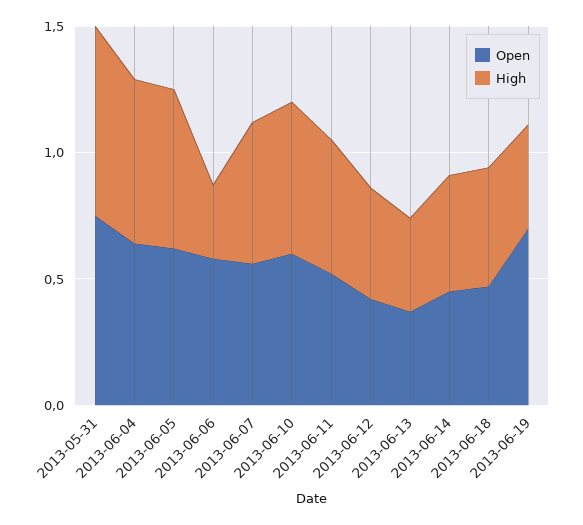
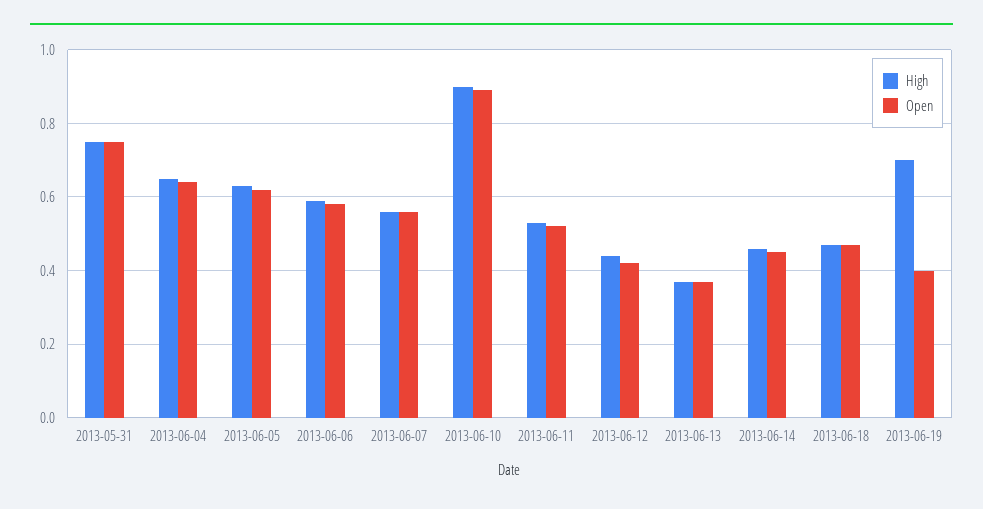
  {
    "Open": {
      "2013-05-31": 0.75,
      "2013-06-04": 0.65,
      "2013-06-05": 0.6,
      "2013-06-06": 0.6,
      "2013-06-07": 0.55,
-     "2013-06-10": 0.6,
+     "2013-06-10": 0.9,
      "2013-06-11": 0.5,
      "2013-06-12": 0.4,
      "2013-06-13": 0.35,
      "2013-06-14": 0.45,
      "2013-06-18": 0.45,
-     "2013-06-19": 0.7
+     "2013-06-19": 0.4
    },
    "High": {
      "2013-05-31": 0.75,
      "2013-06-04": 0.65,
      "2013-06-05": 0.65,
-     "2013-06-06": 0.3,
+     "2013-06-06": 0.6,
      "2013-06-07": 0.55,
-     "2013-06-10": 0.6,
+     "2013-06-10": 0.9,
      "2013-06-11": 0.55,
      "2013-06-12": 0.45,
      "2013-06-13": 0.35,
      "2013-06-14": 0.45,
      "2013-06-18": 0.45,
-     "2013-06-19": 0.4
+     "2013-06-19": 0.7
    }
  }

